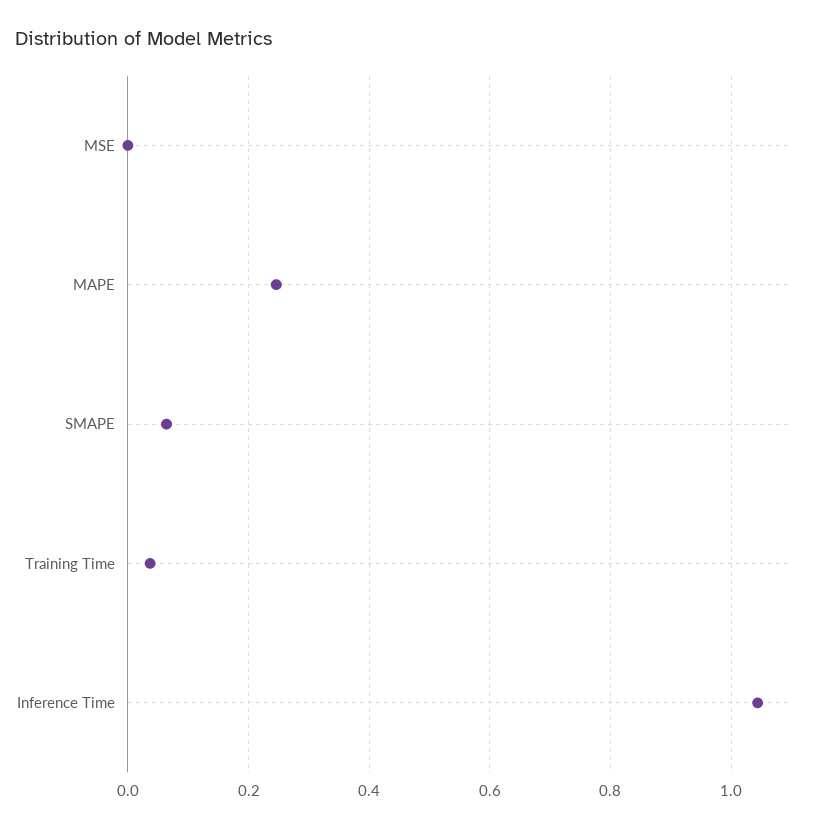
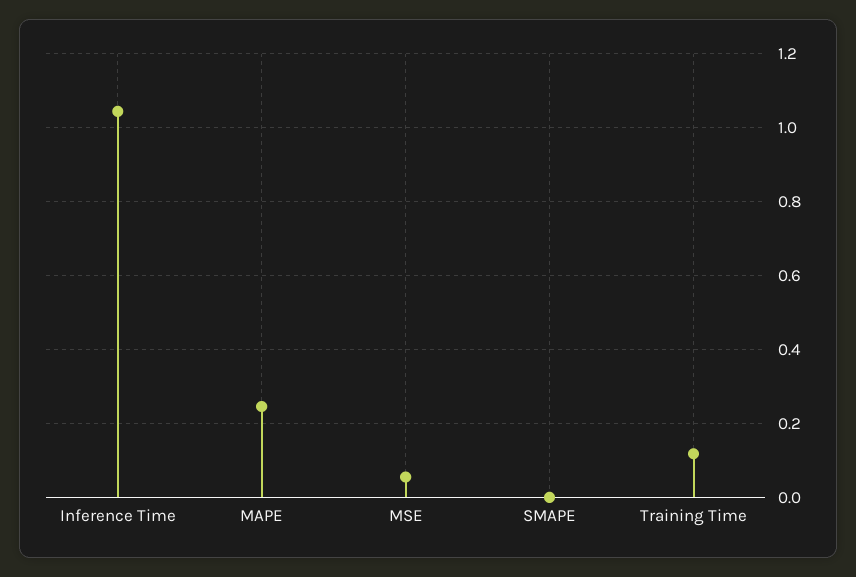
  {
-   "MSE": 0,
+   "MSE": 0.06,
    "MAPE": 0.24,
-   "SMAPE": 0.06,
+   "SMAPE": 0,
-   "Training Time": 0.04,
+   "Training Time": 0.12,
    "Inference Time": 1.04
  }

